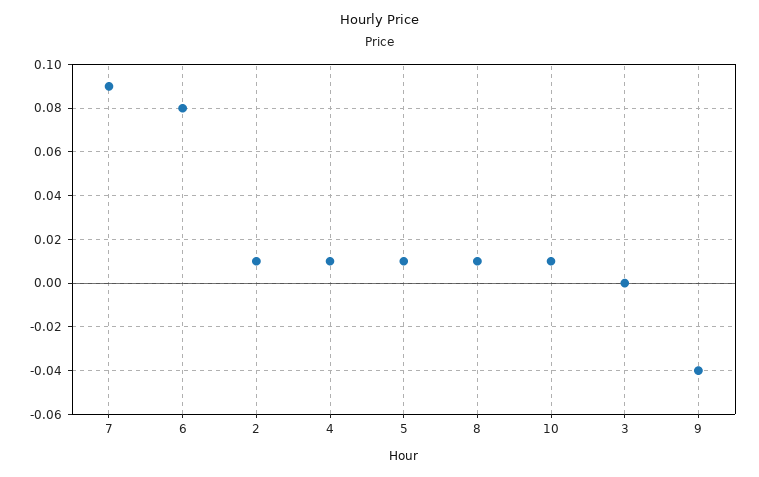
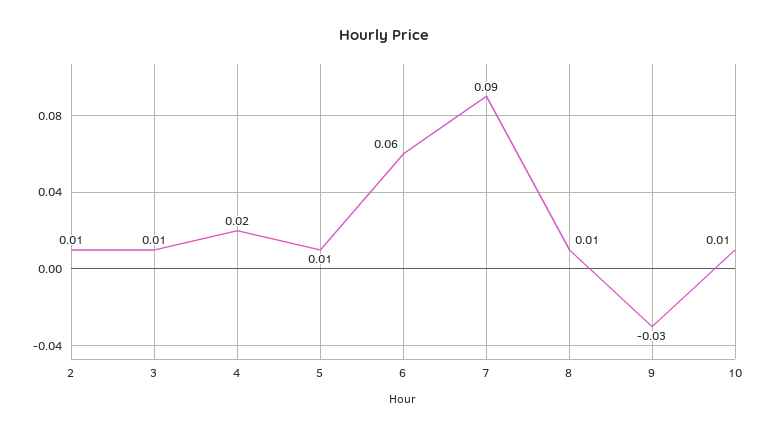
  {
    "7": 0.09,
-   "6": 0.08,
+   "6": 0.06,
    "2": 0.01,
-   "4": 0.01,
+   "4": 0.02,
    "5": 0.01,
    "8": 0.01,
    "10": 0.01,
-   "3": 0,
+   "3": 0.01,
-   "9": -0.04
+   "9": -0.03
  }

